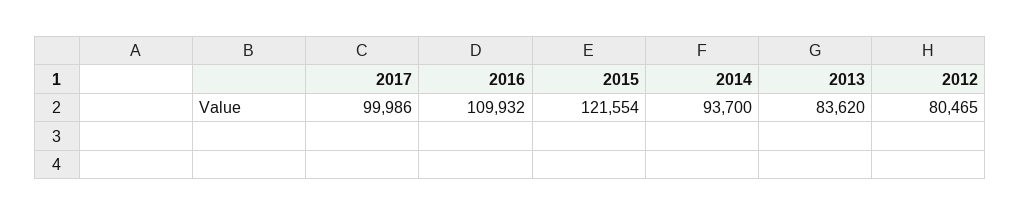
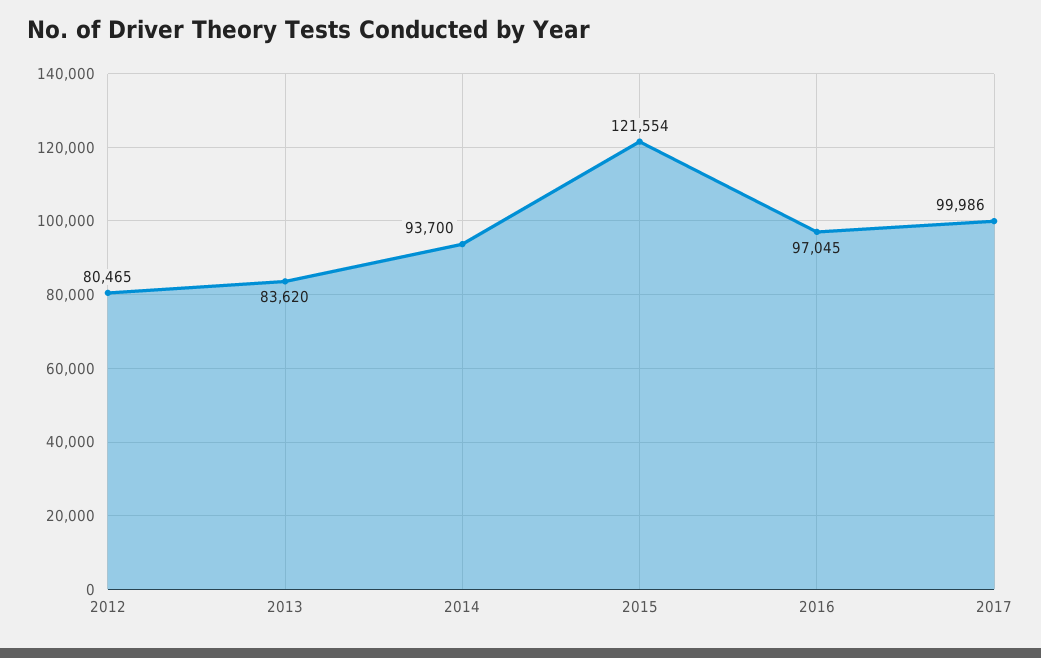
  {
    "2017": 99986,
-   "2016": 109932,
+   "2016": 97045,
    "2015": 121554,
    "2014": 93700,
    "2013": 83620,
    "2012": 80465
  }

